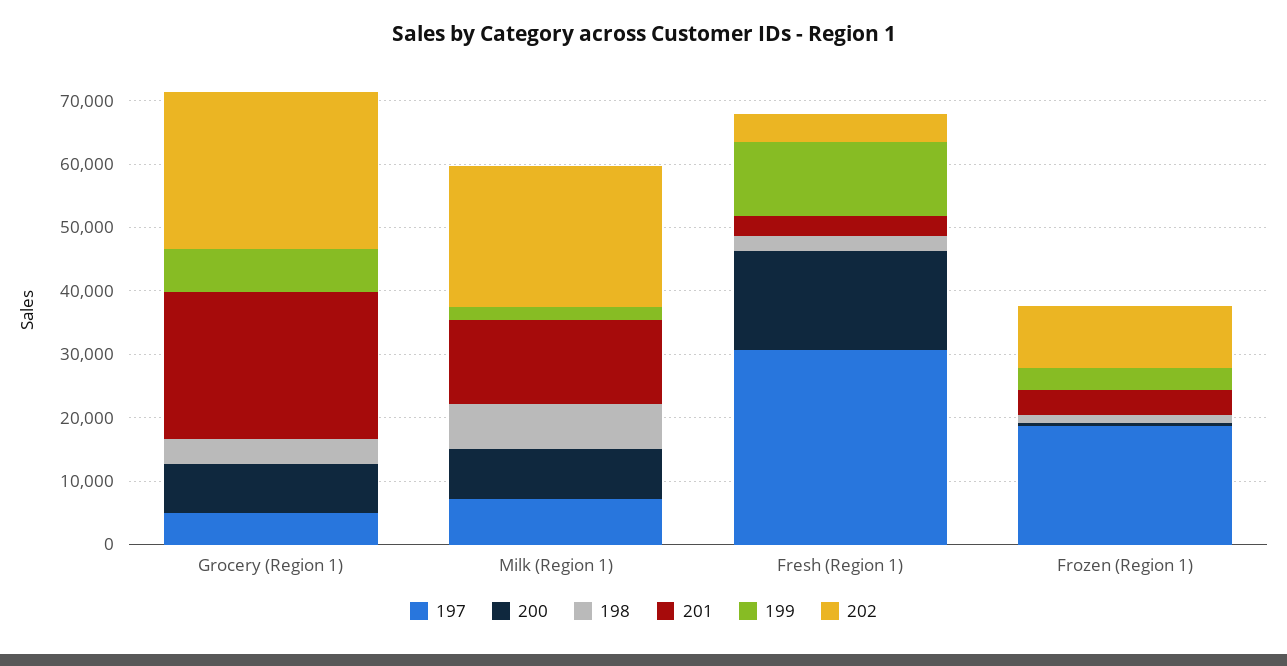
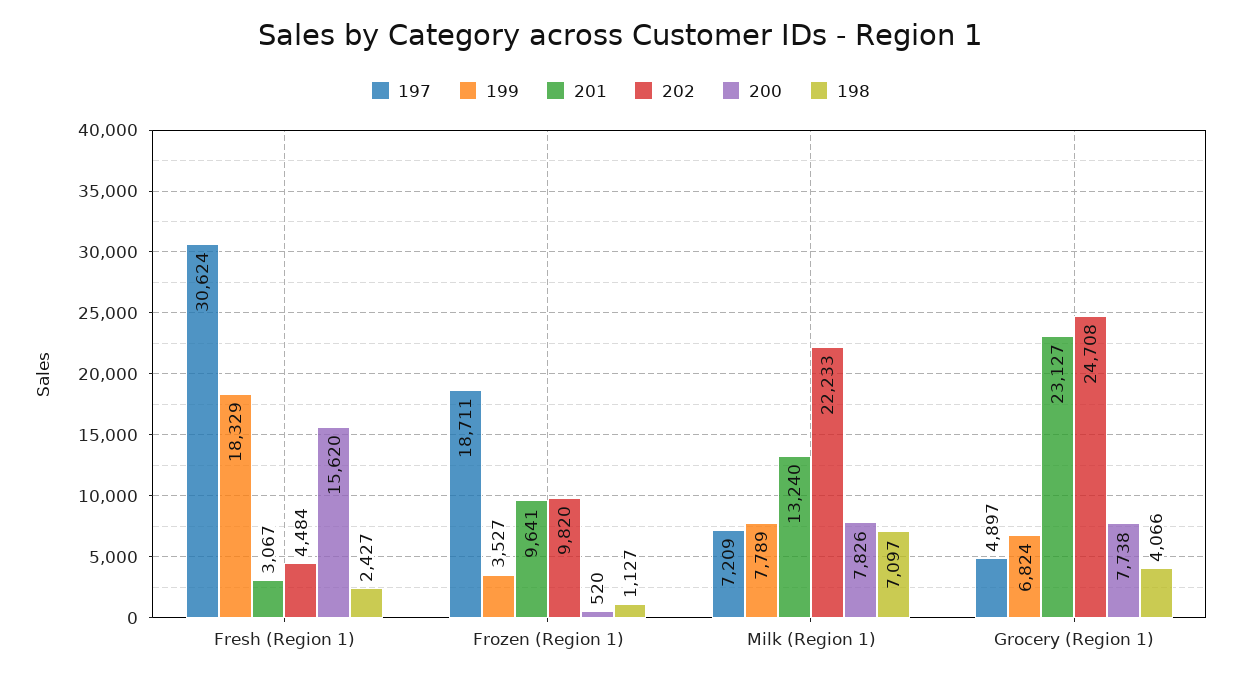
  {
    "197": {
      "Grocery (Region 1)": 4897,
      "Milk (Region 1)": 7209,
      "Fresh (Region 1)": 30624,
      "Frozen (Region 1)": 18711
    },
    "200": {
      "Grocery (Region 1)": 7738,
      "Milk (Region 1)": 7826,
      "Fresh (Region 1)": 15620,
      "Frozen (Region 1)": 520
    },
    "198": {
      "Grocery (Region 1)": 4066,
      "Milk (Region 1)": 7097,
      "Fresh (Region 1)": 2427,
      "Frozen (Region 1)": 1127
    },
    "201": {
      "Grocery (Region 1)": 23127,
      "Milk (Region 1)": 13240,
      "Fresh (Region 1)": 3067,
-     "Frozen (Region 1)": 4000
+     "Frozen (Region 1)": 9641
    },
    "199": {
      "Grocery (Region 1)": 6824,
-     "Milk (Region 1)": 2000,
+     "Milk (Region 1)": 7789,
-     "Fresh (Region 1)": 12000,
+     "Fresh (Region 1)": 18329,
      "Frozen (Region 1)": 3527
    },
    "202": {
      "Grocery (Region 1)": 24708,
      "Milk (Region 1)": 22233,
      "Fresh (Region 1)": 4484,
      "Frozen (Region 1)": 9820
    }
  }

